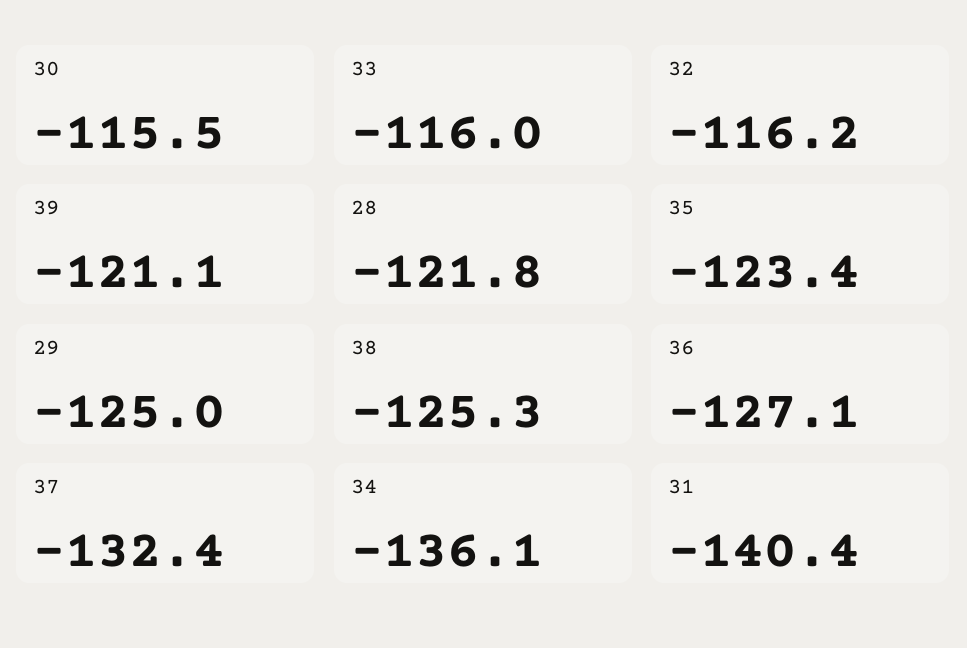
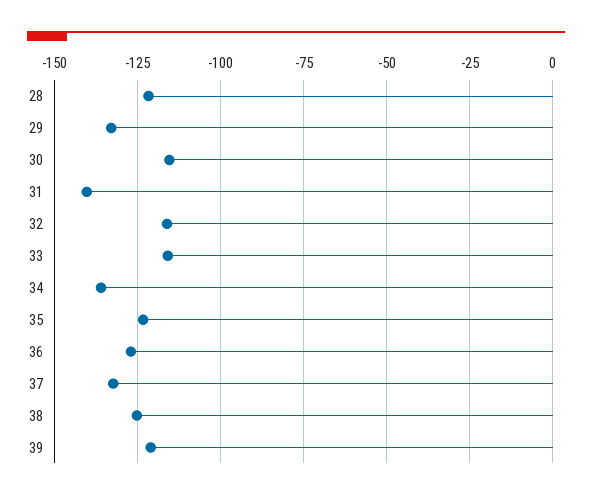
  {
    "30": -115.5,
    "33": -116,
    "32": -116.2,
    "39": -121.1,
    "28": -121.8,
    "35": -123.4,
-   "29": -125,
+   "29": -132.5,
    "38": -125.3,
    "36": -127.1,
    "37": -132.4,
    "34": -136.1,
    "31": -140.4
  }

